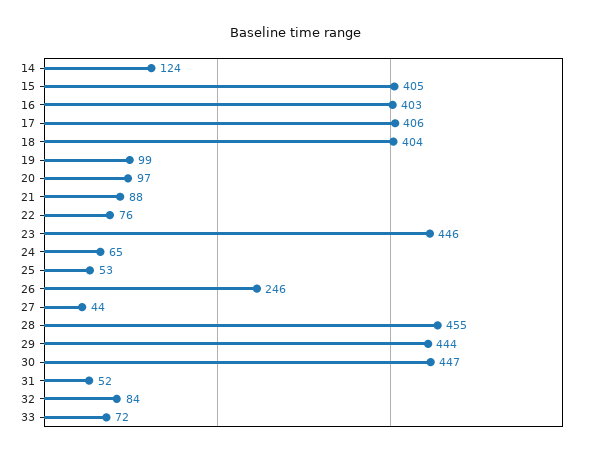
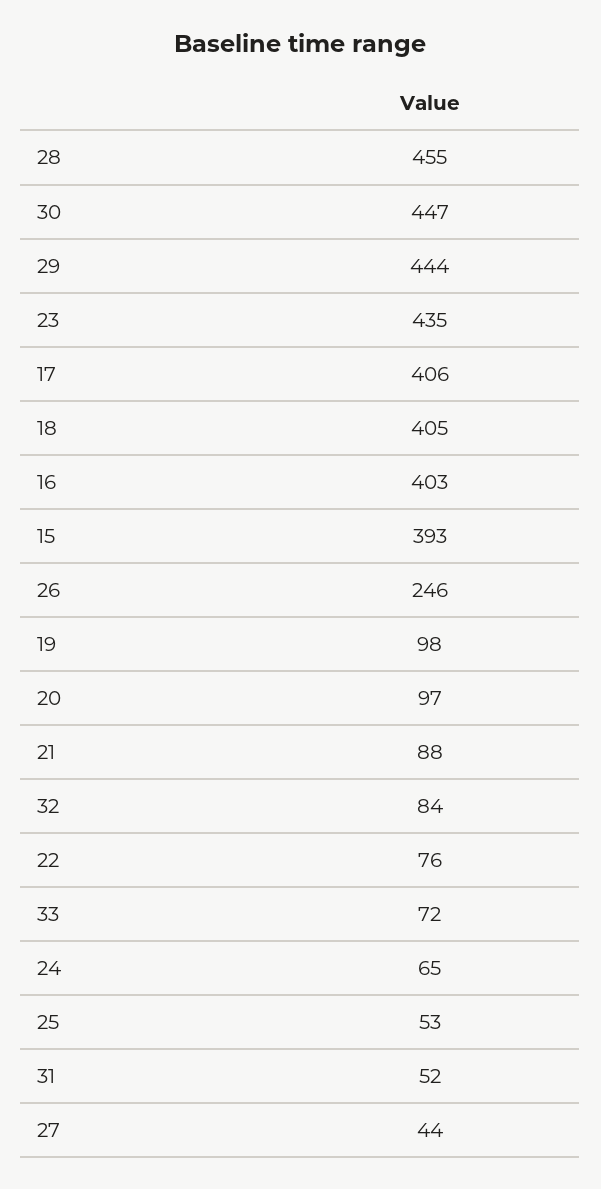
  {
-   "14": 124,
-   "15": 405,
+   "15": 393,
    "16": 403,
    "17": 406,
-   "18": 404,
+   "18": 405,
-   "19": 99,
+   "19": 98,
    "20": 97,
    "21": 88,
    "22": 76,
-   "23": 446,
+   "23": 435,
    "24": 65,
    "25": 53,
    "26": 246,
    "27": 44,
    "28": 455,
    "29": 444,
    "30": 447,
    "31": 52,
    "32": 84,
    "33": 72
  }

